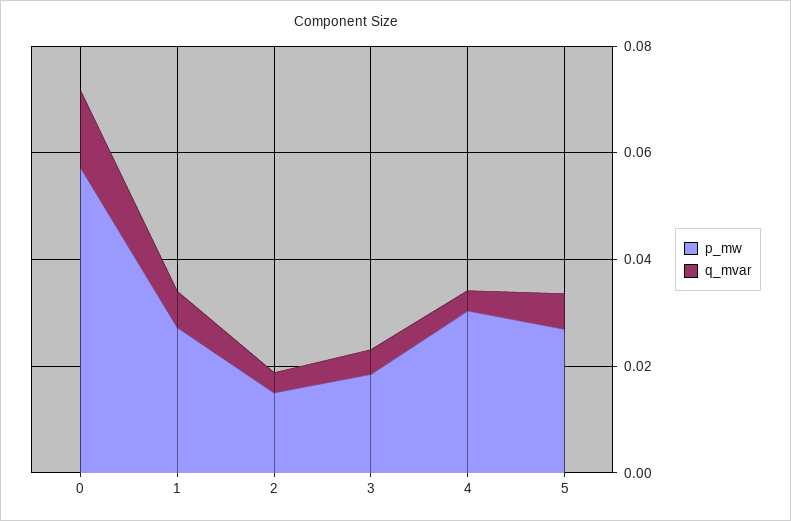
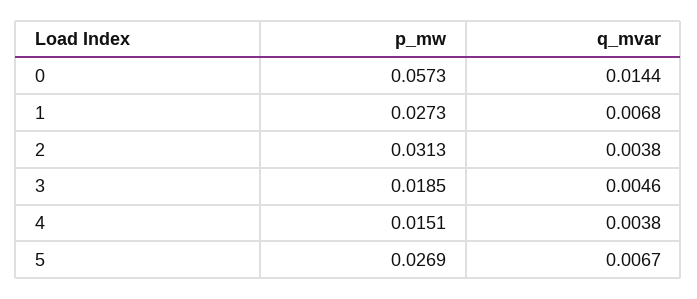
  {
    "p_mw": {
      "0": 0.0573,
      "1": 0.0273,
-     "2": 0.015,
+     "2": 0.0313,
      "3": 0.0185,
-     "4": 0.03,
+     "4": 0.0151,
      "5": 0.0269
    },
    "q_mvar": {
      "0": 0.0144,
      "1": 0.0068,
      "2": 0.0038,
      "3": 0.0046,
      "4": 0.0038,
      "5": 0.0067
    }
  }

